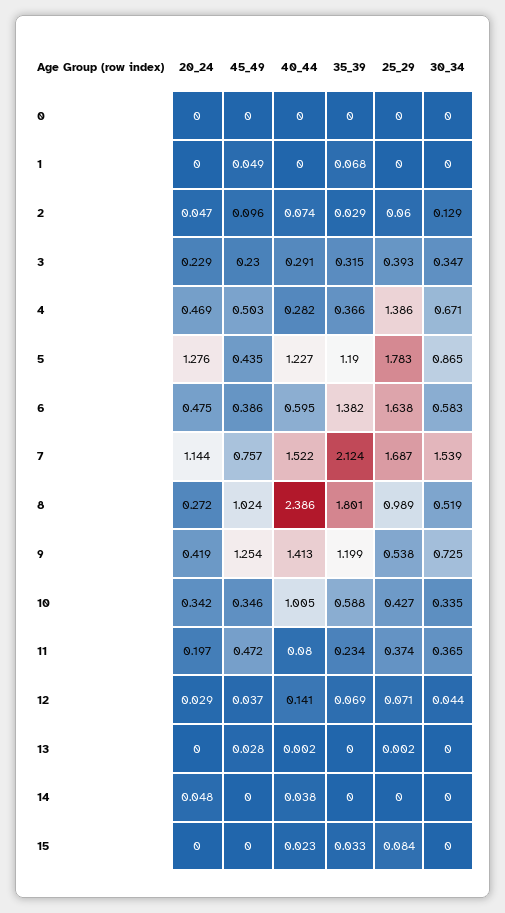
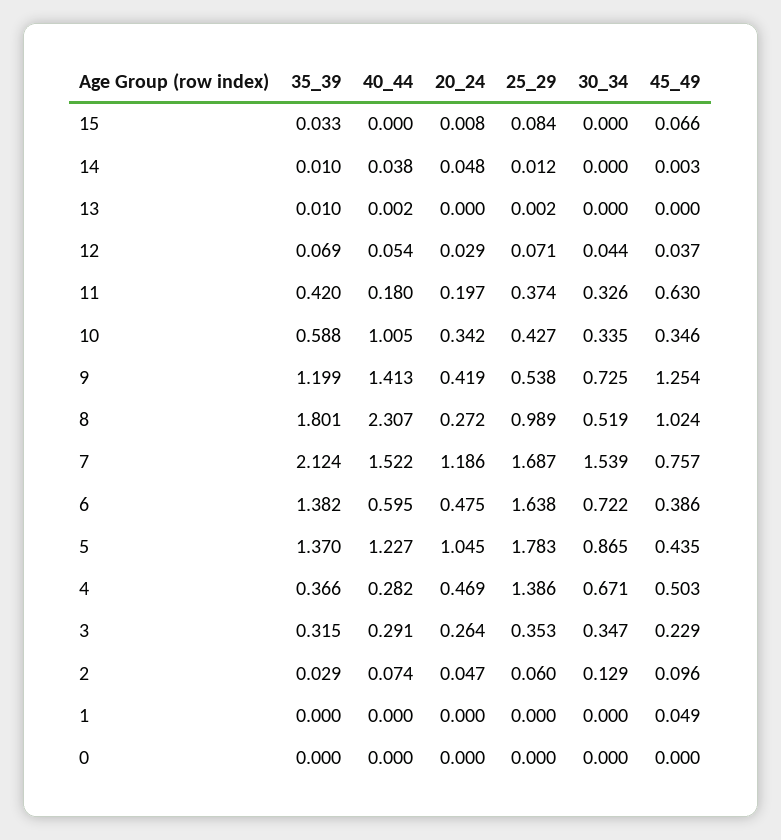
  {
    "20_24": {
      "0": 0,
      "1": 0,
      "2": 0.047,
-     "3": 0.229,
+     "3": 0.264,
      "4": 0.469,
-     "5": 1.276,
+     "5": 1.045,
      "6": 0.475,
-     "7": 1.144,
+     "7": 1.186,
      "8": 0.272,
      "9": 0.419,
      "10": 0.342,
      "11": 0.197,
      "12": 0.029,
      "13": 0,
      "14": 0.048,
-     "15": 0
+     "15": 0.008
    },
    "45_49": {
      "0": 0,
      "1": 0.049,
      "2": 0.096,
-     "3": 0.23,
+     "3": 0.229,
      "4": 0.503,
      "5": 0.435,
      "6": 0.386,
      "7": 0.757,
      "8": 1.024,
      "9": 1.254,
      "10": 0.346,
-     "11": 0.472,
+     "11": 0.63,
      "12": 0.037,
-     "13": 0.028,
+     "13": 0,
-     "14": 0,
+     "14": 0.003,
-     "15": 0
+     "15": 0.066
    },
    "40_44": {
      "0": 0,
      "1": 0,
      "2": 0.074,
      "3": 0.291,
      "4": 0.282,
      "5": 1.227,
      "6": 0.595,
      "7": 1.522,
-     "8": 2.386,
+     "8": 2.307,
      "9": 1.413,
      "10": 1.005,
-     "11": 0.08,
+     "11": 0.18,
-     "12": 0.141,
+     "12": 0.054,
      "13": 0.002,
      "14": 0.038,
-     "15": 0.023
+     "15": 0
    },
    "35_39": {
      "0": 0,
-     "1": 0.068,
+     "1": 0,
      "2": 0.029,
      "3": 0.315,
      "4": 0.366,
-     "5": 1.19,
+     "5": 1.37,
      "6": 1.382,
      "7": 2.124,
      "8": 1.801,
      "9": 1.199,
      "10": 0.588,
-     "11": 0.234,
+     "11": 0.42,
      "12": 0.069,
-     "13": 0,
+     "13": 0.01,
-     "14": 0,
+     "14": 0.01,
      "15": 0.033
    },
    "25_29": {
      "0": 0,
      "1": 0,
      "2": 0.06,
-     "3": 0.393,
+     "3": 0.353,
      "4": 1.386,
      "5": 1.783,
      "6": 1.638,
      "7": 1.687,
      "8": 0.989,
      "9": 0.538,
      "10": 0.427,
      "11": 0.374,
      "12": 0.071,
      "13": 0.002,
-     "14": 0,
+     "14": 0.012,
      "15": 0.084
    },
    "30_34": {
      "0": 0,
      "1": 0,
      "2": 0.129,
      "3": 0.347,
      "4": 0.671,
      "5": 0.865,
-     "6": 0.583,
+     "6": 0.722,
      "7": 1.539,
      "8": 0.519,
      "9": 0.725,
      "10": 0.335,
-     "11": 0.365,
+     "11": 0.326,
      "12": 0.044,
      "13": 0,
      "14": 0,
      "15": 0
    }
  }

